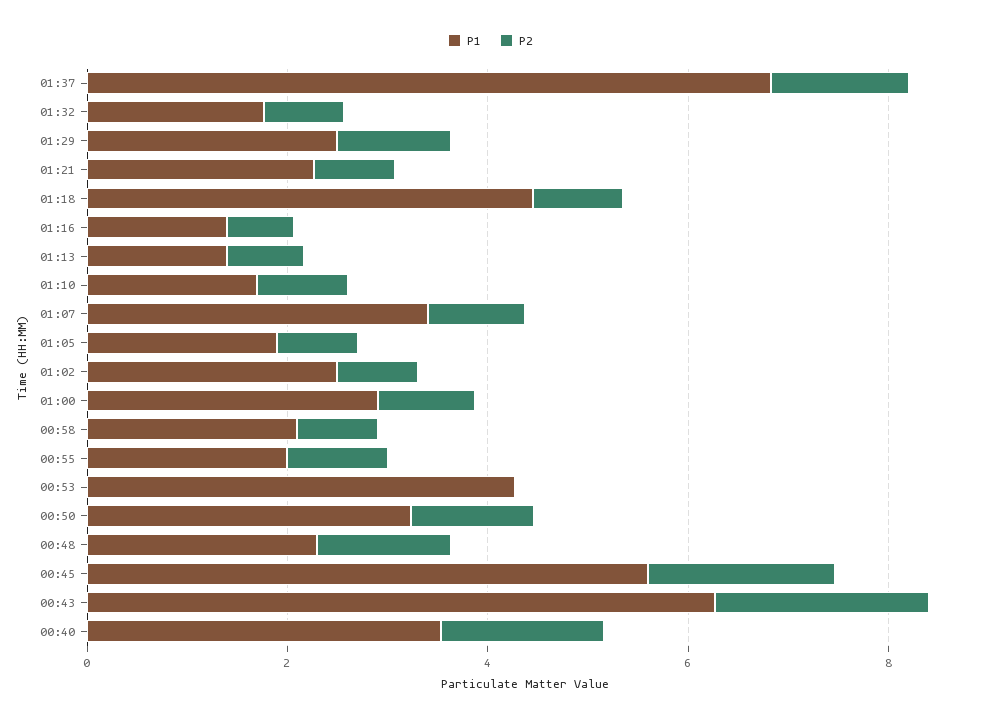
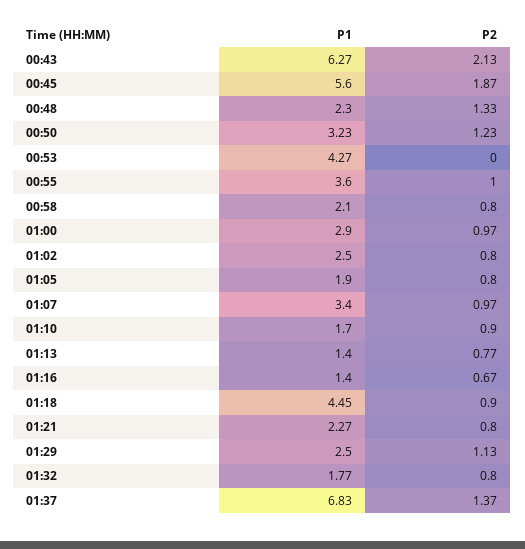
  {
    "P1": {
      "01:37": 6.83,
      "01:32": 1.77,
      "01:29": 2.5,
      "01:21": 2.27,
      "01:18": 4.45,
      "01:16": 1.4,
      "01:13": 1.4,
      "01:10": 1.7,
      "01:07": 3.4,
      "01:05": 1.9,
      "01:02": 2.5,
      "01:00": 2.9,
      "00:58": 2.1,
-     "00:55": 2,
+     "00:55": 3.6,
      "00:53": 4.27,
      "00:50": 3.23,
      "00:48": 2.3,
      "00:45": 5.6,
-     "00:43": 6.27,
+     "00:43": 6.27
-     "00:40": 3.5
    },
    "P2": {
      "01:37": 1.37,
      "01:32": 0.8,
      "01:29": 1.13,
      "01:21": 0.8,
      "01:18": 0.9,
      "01:16": 0.67,
      "01:13": 0.77,
      "01:10": 0.9,
      "01:07": 0.97,
      "01:05": 0.8,
      "01:02": 0.8,
      "01:00": 0.97,
      "00:58": 0.8,
      "00:55": 1,
      "00:53": 0,
      "00:50": 1.23,
      "00:48": 1.33,
      "00:45": 1.87,
-     "00:43": 2.13,
+     "00:43": 2.13
-     "00:40": 1.5
    }
  }

